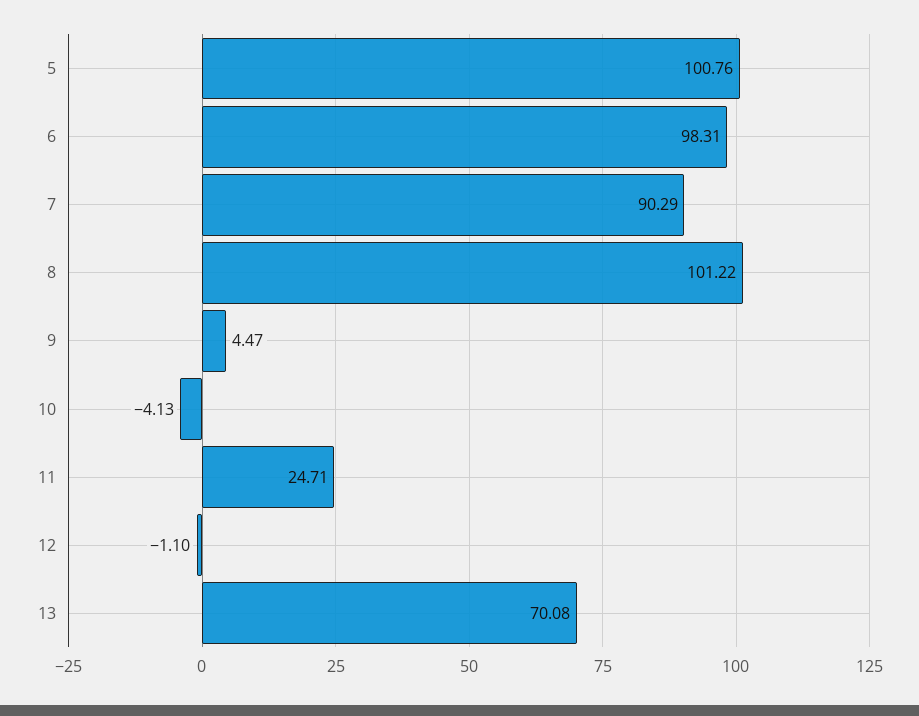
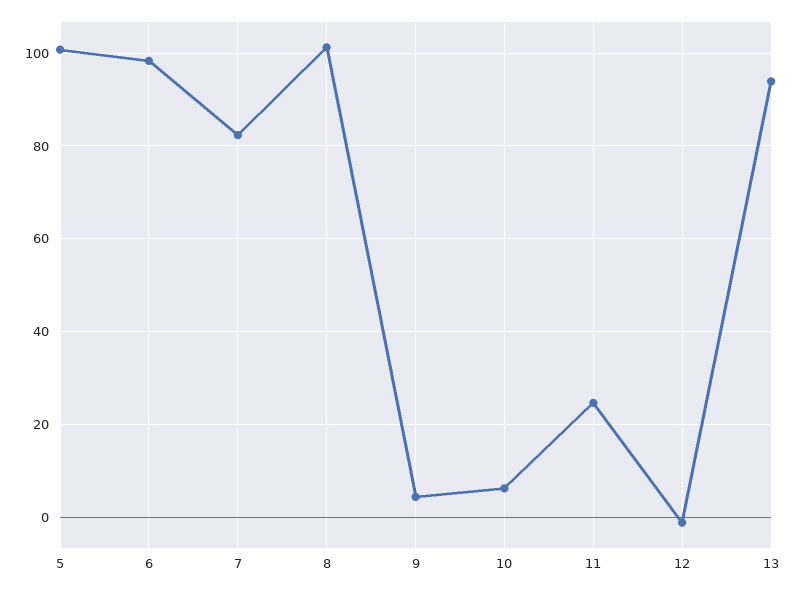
  {
    "5": 100.76,
    "6": 98.31,
-   "7": 90.29,
+   "7": 82,
    "8": 101.22,
    "9": 4.47,
-   "10": -4.13,
+   "10": 6,
    "11": 24.71,
    "12": -1.1,
-   "13": 70.08
+   "13": 94
  }

